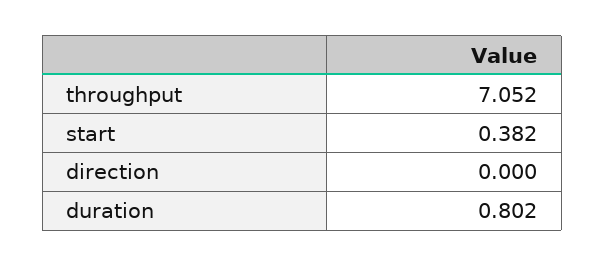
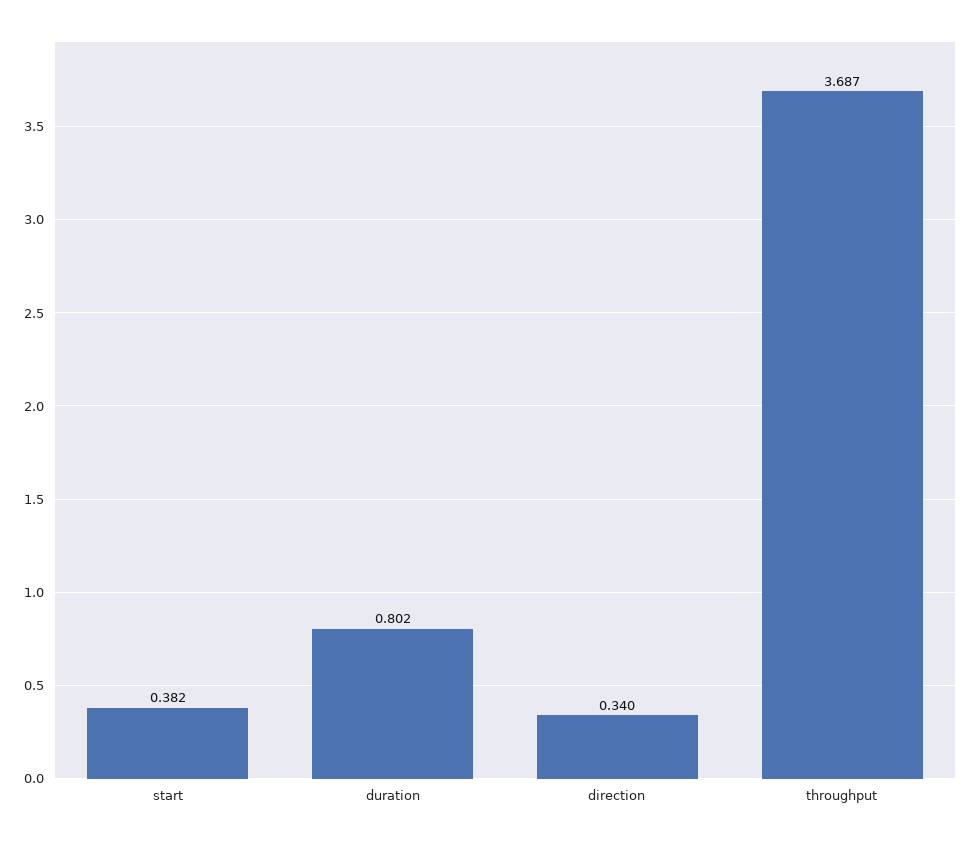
  {
-   "throughput": 7.052,
+   "throughput": 3.687,
    "start": 0.382,
-   "direction": 0,
+   "direction": 0.34,
    "duration": 0.802
  }

